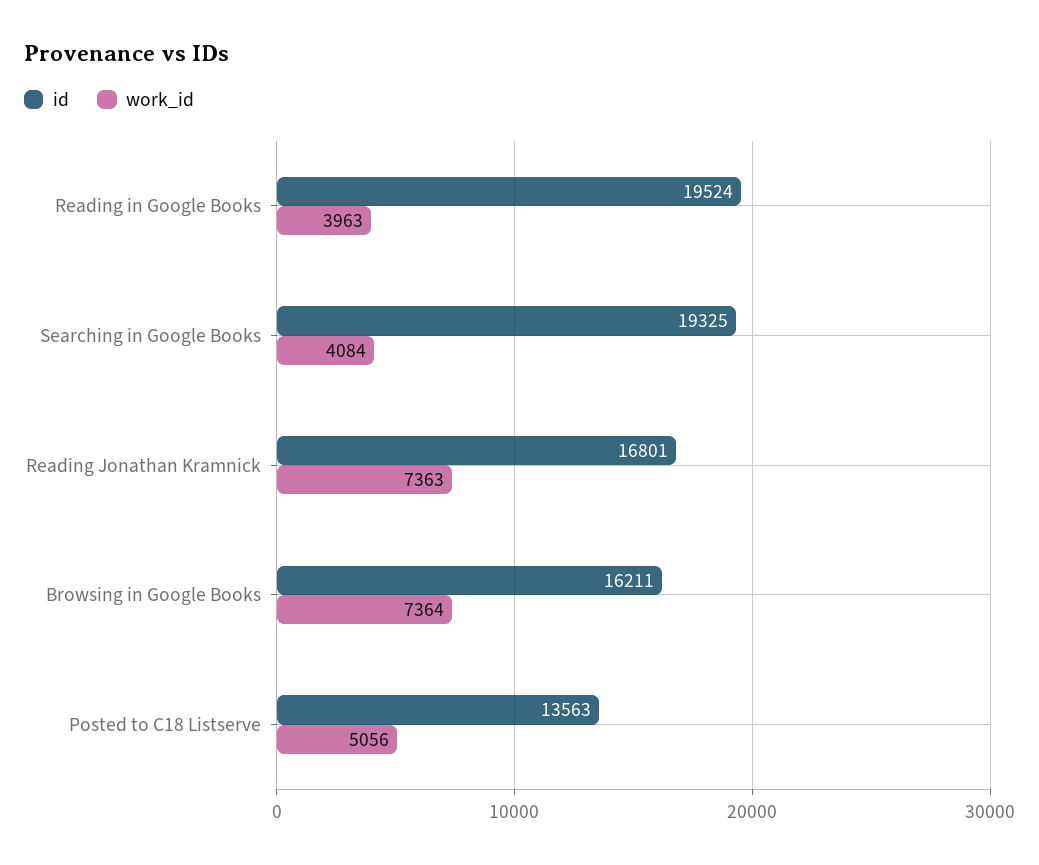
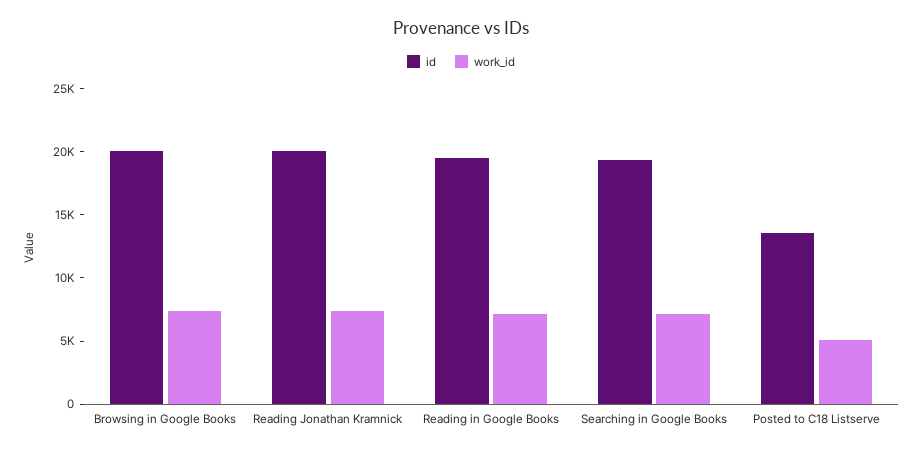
  {
    "id": {
      "Reading in Google Books": 19524,
      "Searching in Google Books": 19325,
-     "Reading Jonathan Kramnick": 16801,
+     "Reading Jonathan Kramnick": 20000,
-     "Browsing in Google Books": 16211,
+     "Browsing in Google Books": 20000,
      "Posted to C18 Listserve": 13563
    },
    "work_id": {
-     "Reading in Google Books": 3963,
+     "Reading in Google Books": 7000,
-     "Searching in Google Books": 4084,
+     "Searching in Google Books": 7000,
      "Reading Jonathan Kramnick": 7363,
      "Browsing in Google Books": 7364,
      "Posted to C18 Listserve": 5056
    }
  }

